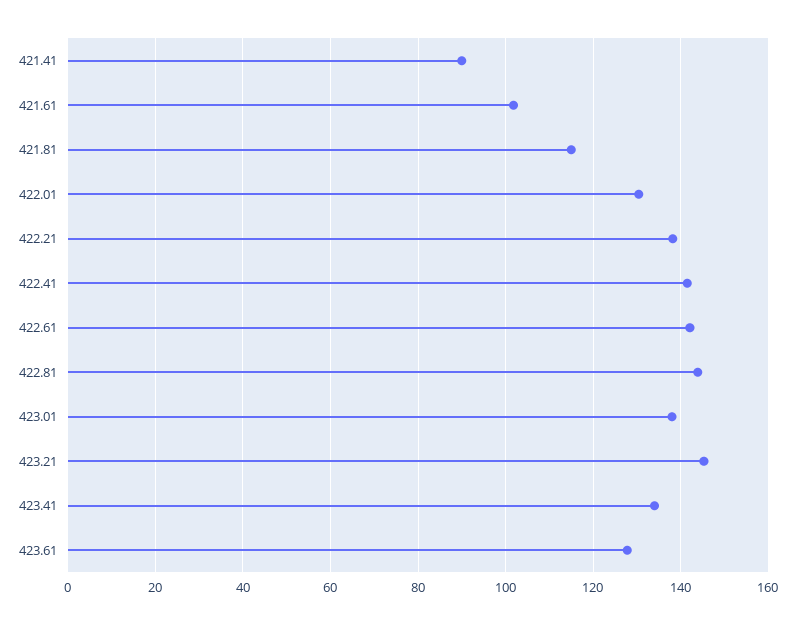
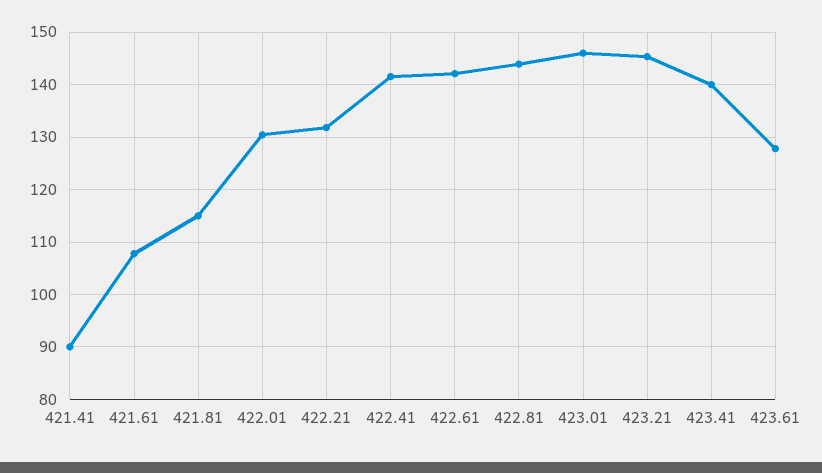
  {
    "421.41": 90,
-   "421.61": 102,
+   "421.61": 108,
    "421.81": 116,
    "422.01": 130,
-   "422.21": 138,
+   "422.21": 132,
    "422.41": 142,
    "422.61": 142,
    "422.81": 144,
-   "423.01": 138,
+   "423.01": 146,
    "423.21": 146,
-   "423.41": 134,
+   "423.41": 140,
    "423.61": 128
  }

